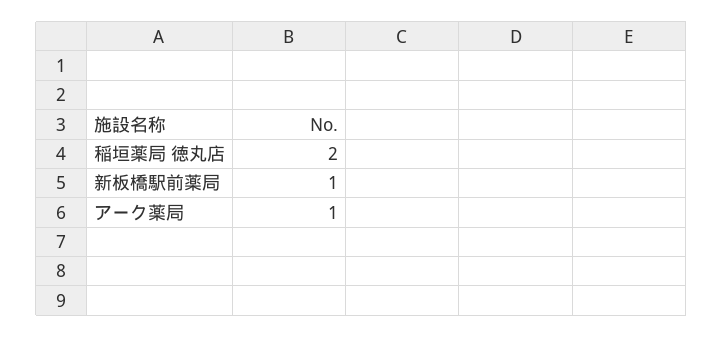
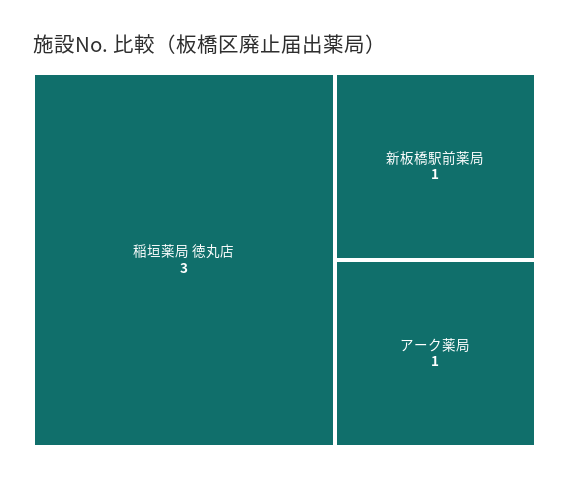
  {
-   "稲垣薬局 徳丸店": 2,
+   "稲垣薬局 徳丸店": 3,
    "新板橋駅前薬局": 1,
    "アーク薬局": 1
  }

